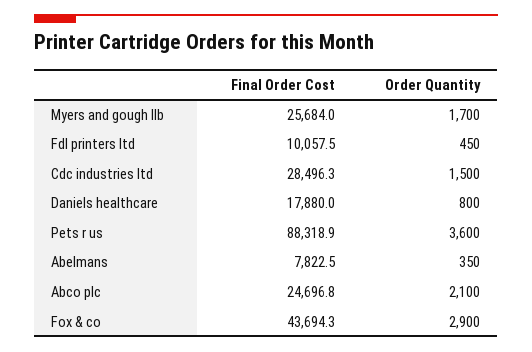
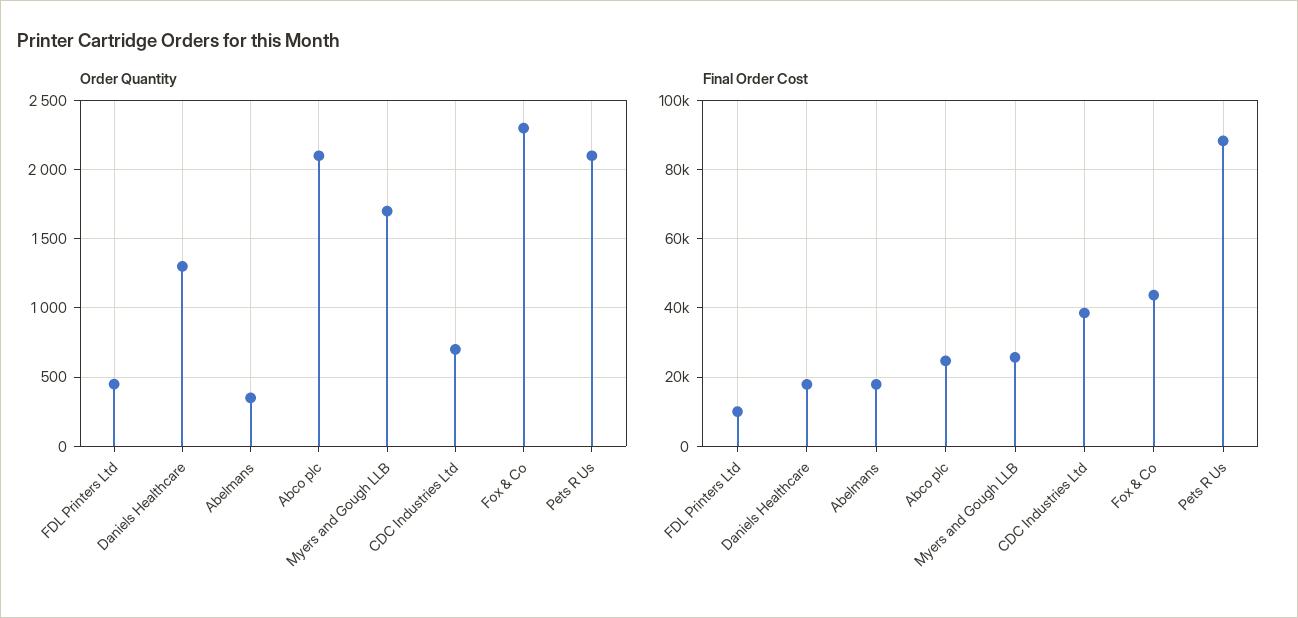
  {
    "Final Order Cost": {
      "Myers and gough llb": 25684,
      "Fdl printers ltd": 10057.5,
-     "Cdc industries ltd": 28496.3,
+     "Cdc industries ltd": 38000,
      "Daniels healthcare": 17880,
      "Pets r us": 88318.9,
-     "Abelmans": 7822.5,
+     "Abelmans": 18000,
      "Abco plc": 24696.8,
      "Fox & co": 43694.3
    },
    "Order Quantity": {
      "Myers and gough llb": 1700,
      "Fdl printers ltd": 450,
-     "Cdc industries ltd": 1500,
+     "Cdc industries ltd": 700,
-     "Daniels healthcare": 800,
+     "Daniels healthcare": 1300,
-     "Pets r us": 3600,
+     "Pets r us": 2100,
      "Abelmans": 350,
      "Abco plc": 2100,
-     "Fox & co": 2900
+     "Fox & co": 2300
    }
  }

